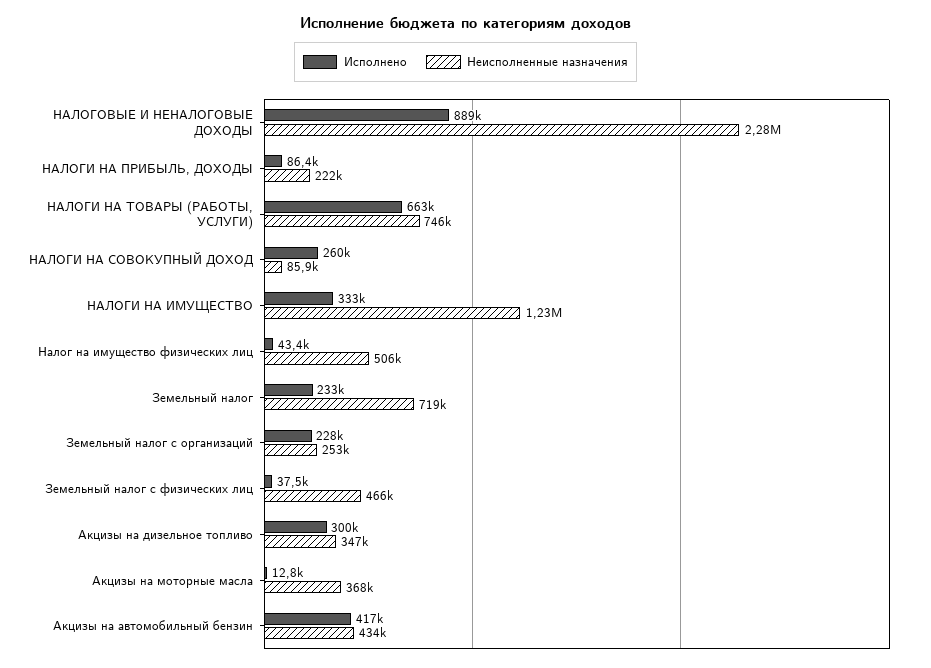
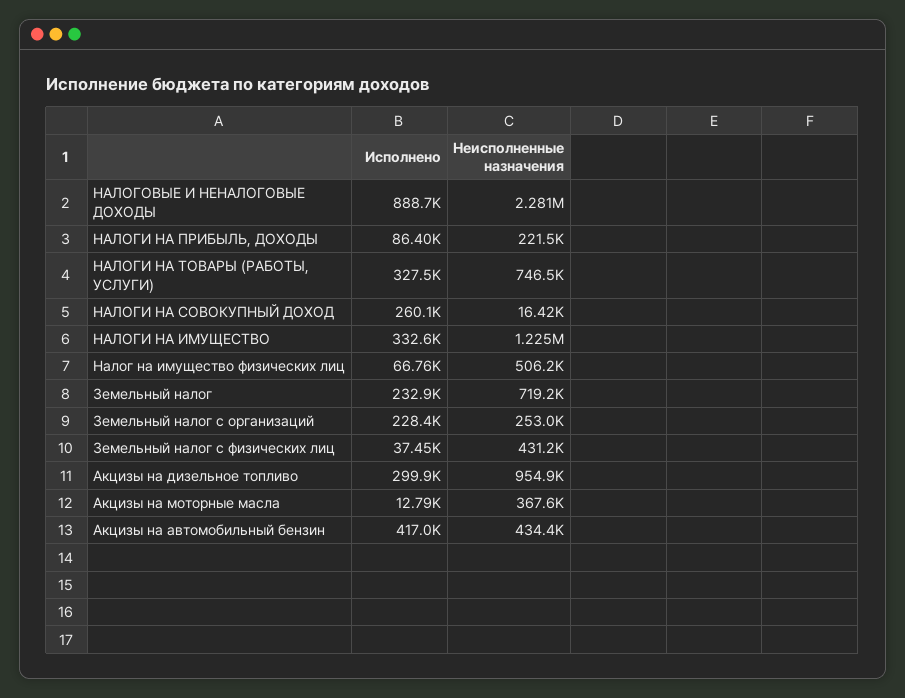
  {
    "Исполнено": {
      "НАЛОГОВЫЕ И НЕНАЛОГОВЫЕ ДОХОДЫ": 888700,
      "НАЛОГИ НА ПРИБЫЛЬ, ДОХОДЫ": 86400,
-     "НАЛОГИ НА ТОВАРЫ (РАБОТЫ, УСЛУГИ)": 663000,
+     "НАЛОГИ НА ТОВАРЫ (РАБОТЫ, УСЛУГИ)": 327500,
      "НАЛОГИ НА СОВОКУПНЫЙ ДОХОД": 260100,
      "НАЛОГИ НА ИМУЩЕСТВО": 332600,
-     "Налог на имущество физических лиц": 43400,
+     "Налог на имущество физических лиц": 66760,
      "Земельный налог": 232900,
      "Земельный налог с организаций": 228400,
      "Земельный налог с физических лиц": 37450,
      "Акцизы на дизельное топливо": 299900,
      "Акцизы на моторные масла": 12790,
      "Акцизы на автомобильный бензин": 417000
    },
    "Неисполненные назначения": {
      "НАЛОГОВЫЕ И НЕНАЛОГОВЫЕ ДОХОДЫ": 2281000,
      "НАЛОГИ НА ПРИБЫЛЬ, ДОХОДЫ": 221500,
      "НАЛОГИ НА ТОВАРЫ (РАБОТЫ, УСЛУГИ)": 746500,
-     "НАЛОГИ НА СОВОКУПНЫЙ ДОХОД": 85900,
+     "НАЛОГИ НА СОВОКУПНЫЙ ДОХОД": 16420,
      "НАЛОГИ НА ИМУЩЕСТВО": 1225000,
      "Налог на имущество физических лиц": 506200,
      "Земельный налог": 719200,
      "Земельный налог с организаций": 253000,
-     "Земельный налог с физических лиц": 466000,
+     "Земельный налог с физических лиц": 431200,
-     "Акцизы на дизельное топливо": 347000,
+     "Акцизы на дизельное топливо": 954900,
      "Акцизы на моторные масла": 367600,
      "Акцизы на автомобильный бензин": 434400
    }
  }

